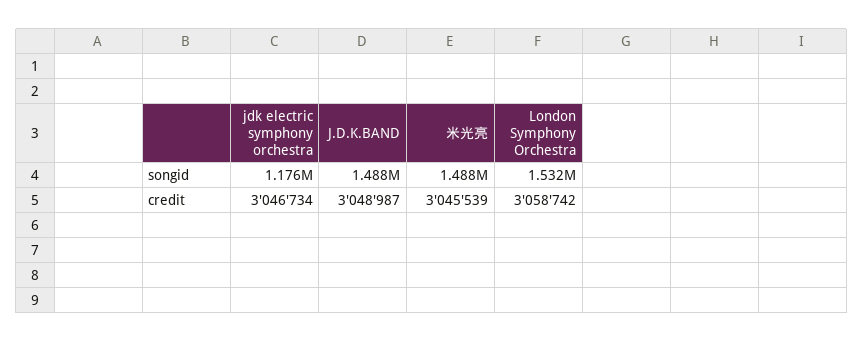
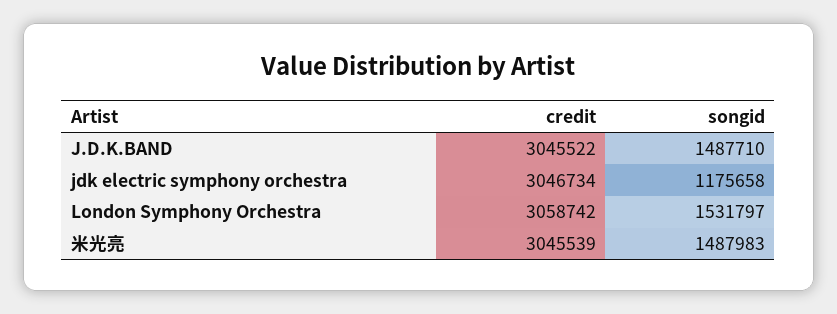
  {
    "jdk electric symphony orchestra": {
      "songid": 1175658,
      "credit": 3046734
    },
    "J.D.K.BAND": {
      "songid": 1487710,
-     "credit": 3048987
+     "credit": 3045522
    },
    "米光亮": {
      "songid": 1487983,
      "credit": 3045539
    },
    "London Symphony Orchestra": {
      "songid": 1531797,
      "credit": 3058742
    }
  }

